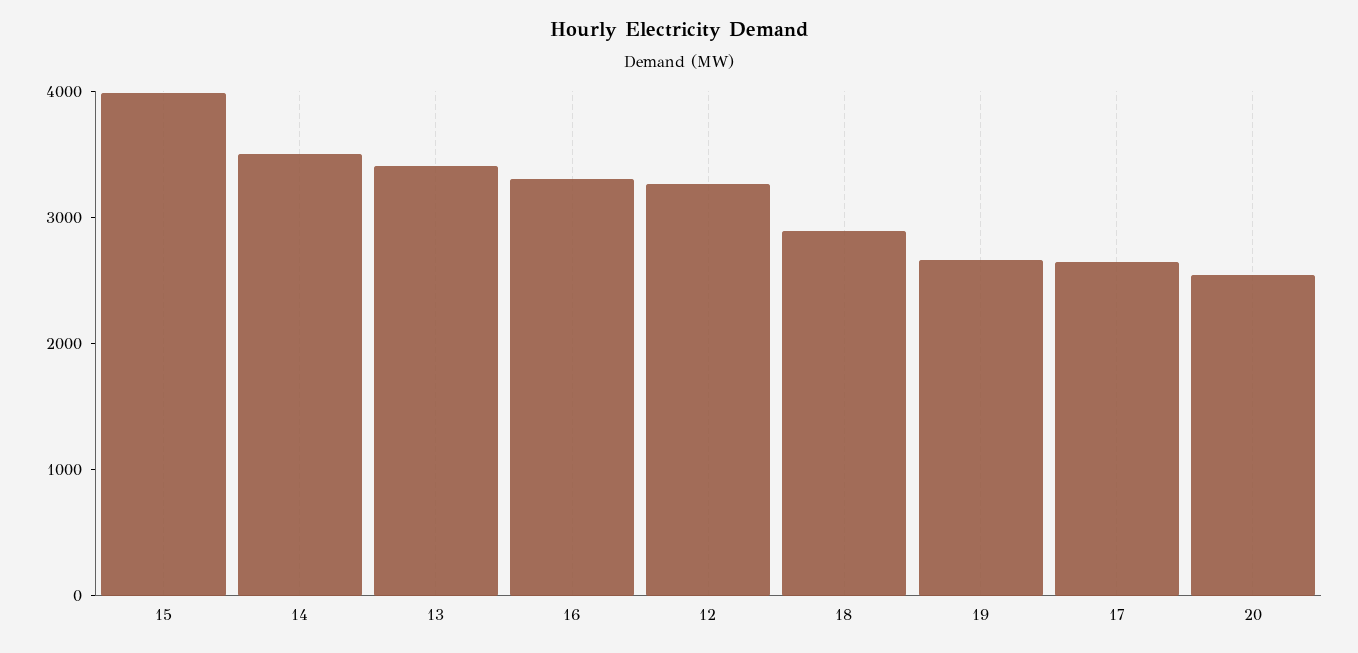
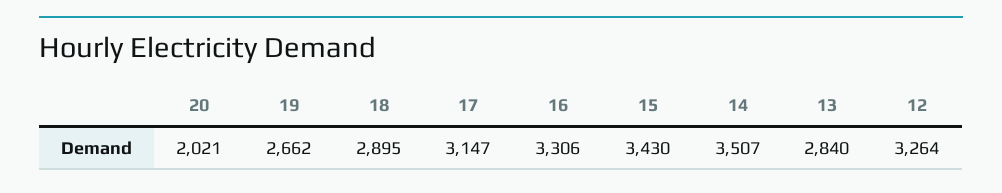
  {
-   "15": 4000,
+   "15": 3430,
    "14": 3507,
-   "13": 3400,
+   "13": 2840,
    "16": 3306,
    "12": 3264,
    "18": 2895,
    "19": 2662,
-   "17": 2600,
+   "17": 3147,
-   "20": 2600
+   "20": 2021
  }

